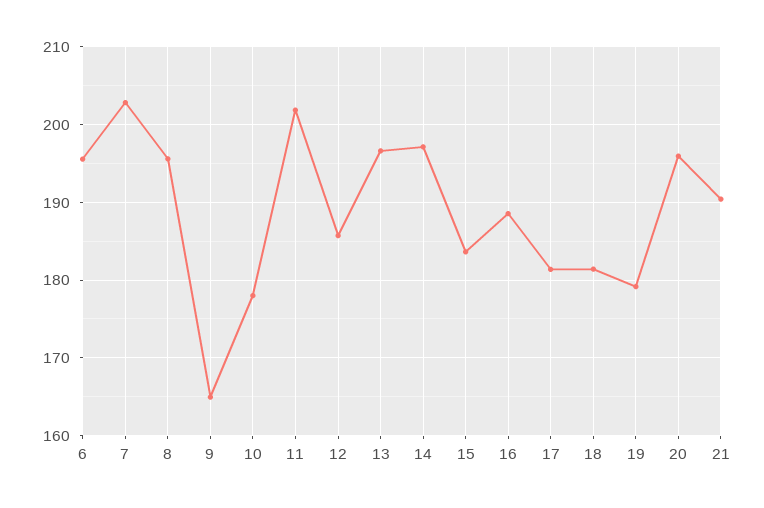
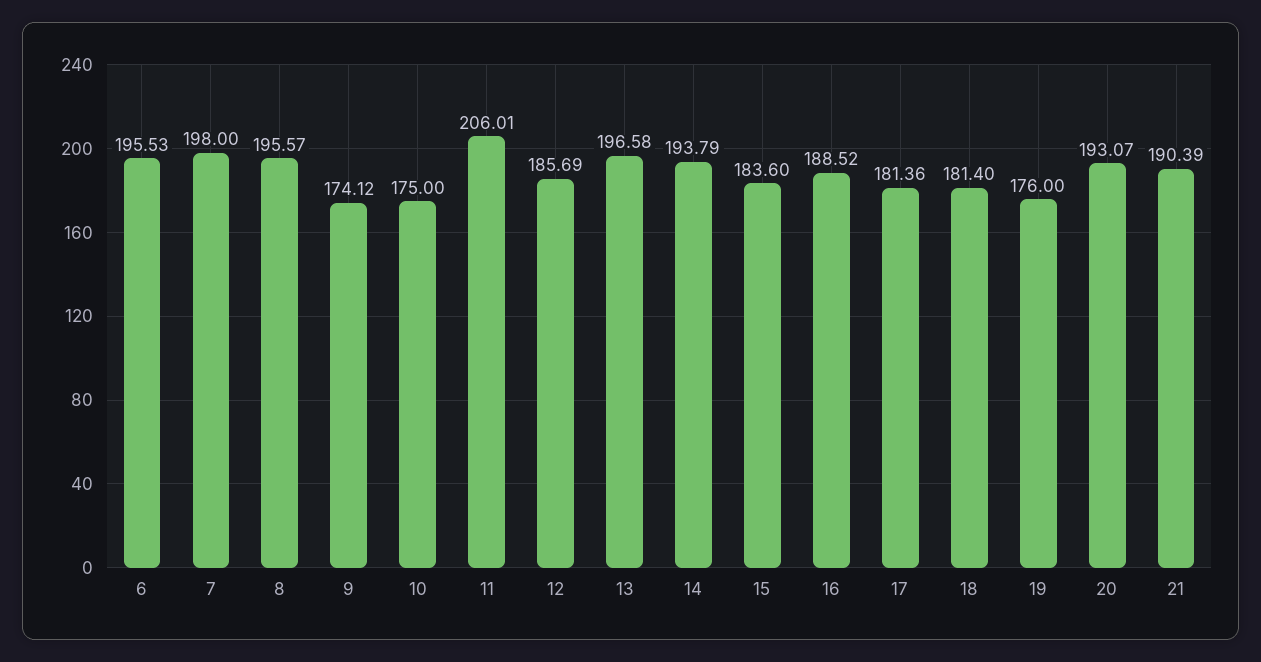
  {
    "6": 195.53,
-   "7": 203,
+   "7": 198,
    "8": 195.57,
-   "9": 165,
+   "9": 174.12,
-   "10": 178,
+   "10": 175,
-   "11": 202,
+   "11": 206.01,
    "12": 185.69,
    "13": 196.58,
-   "14": 197,
+   "14": 193.79,
    "15": 183.6,
    "16": 188.52,
    "17": 181.36,
    "18": 181.4,
-   "19": 179,
+   "19": 176,
-   "20": 196,
+   "20": 193.07,
    "21": 190.39
  }

